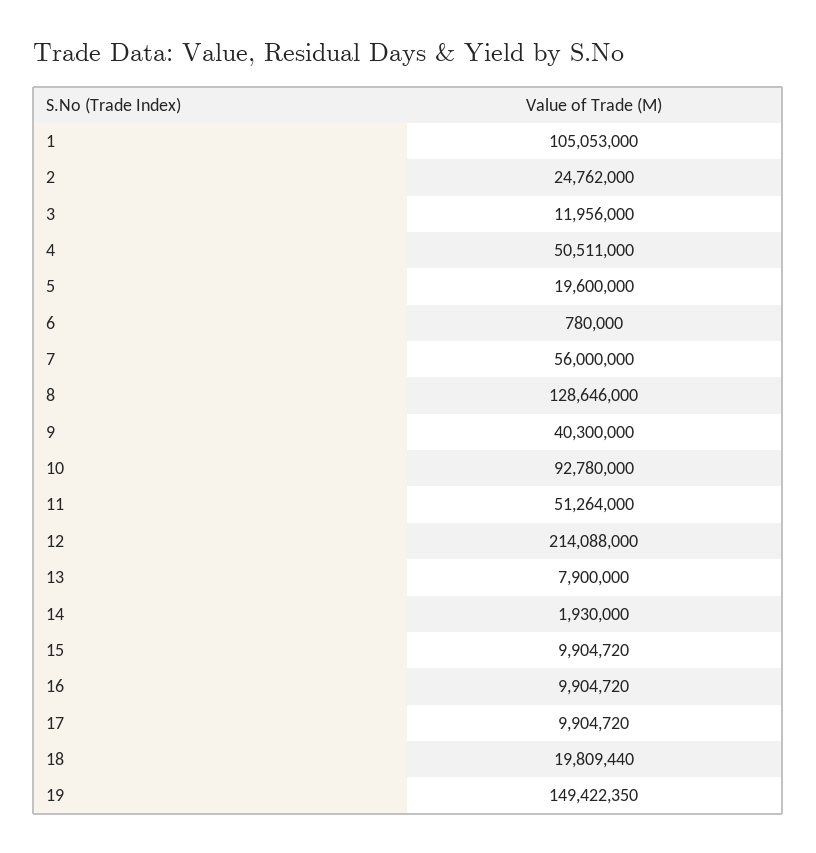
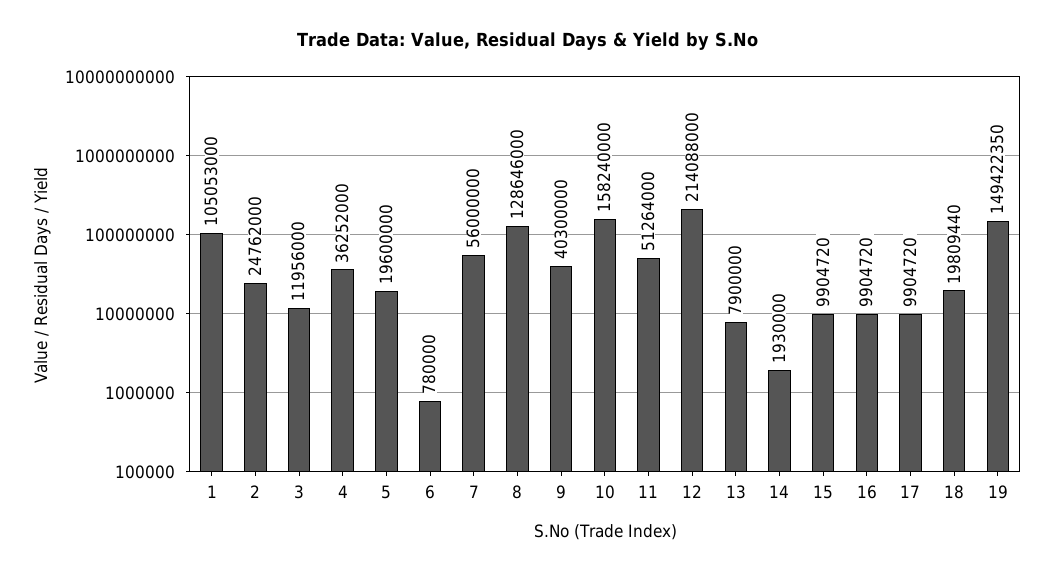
  {
    "1": 105053000,
    "2": 24762000,
    "3": 11956000,
-   "4": 50511000,
+   "4": 36252000,
    "5": 19600000,
    "6": 780000,
    "7": 56000000,
    "8": 128646000,
    "9": 40300000,
-   "10": 92780000,
+   "10": 158240000,
    "11": 51264000,
    "12": 214088000,
    "13": 7900000,
    "14": 1930000,
    "15": 9904720,
    "16": 9904720,
    "17": 9904720,
    "18": 19809440,
    "19": 149422350
  }

